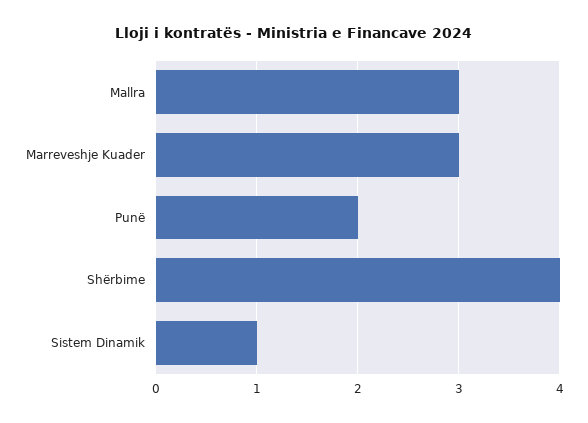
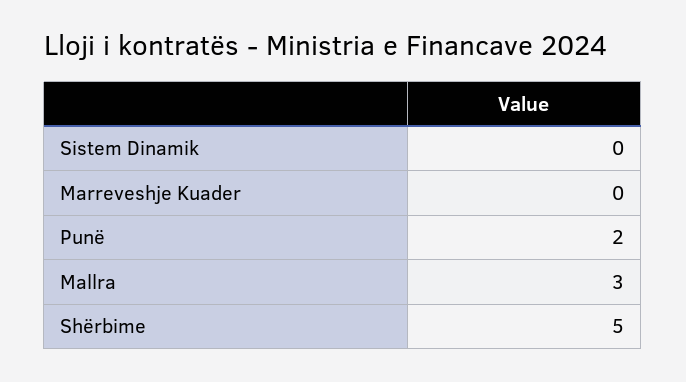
  {
    "Mallra": 3,
-   "Marreveshje Kuader": 3,
+   "Marreveshje Kuader": 0,
    "Punë": 2,
-   "Shërbime": 4,
+   "Shërbime": 5,
-   "Sistem Dinamik": 1
+   "Sistem Dinamik": 0
  }

